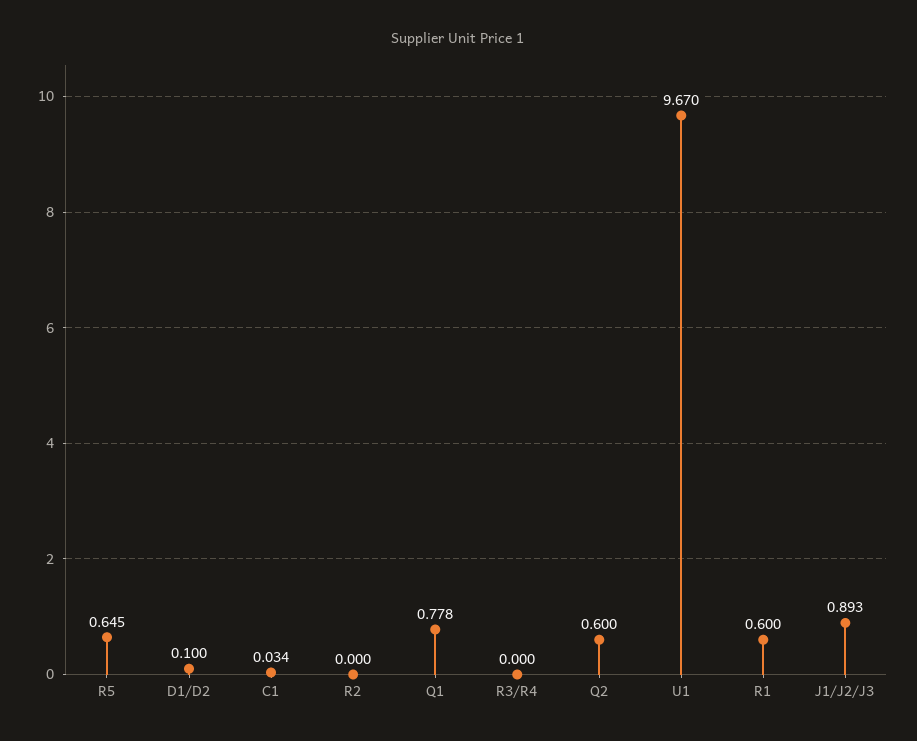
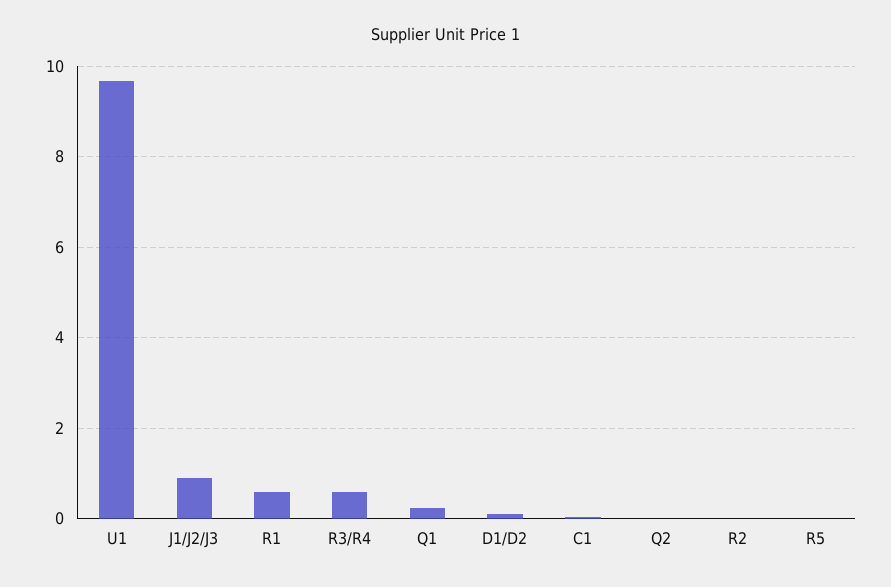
  {
-   "R5": 0.645,
+   "R5": 0,
    "D1/D2": 0.1,
    "C1": 0.034,
    "R2": 0,
-   "Q1": 0.778,
+   "Q1": 0.2,
-   "R3/R4": 0,
+   "R3/R4": 0.6,
-   "Q2": 0.6,
+   "Q2": 0,
    "U1": 9.67,
    "R1": 0.6,
    "J1/J2/J3": 0.893
  }

